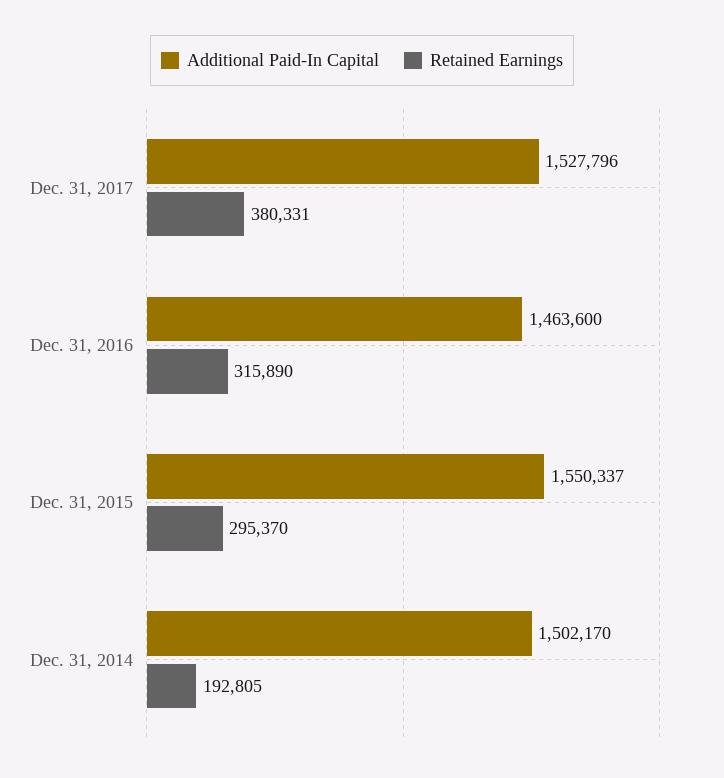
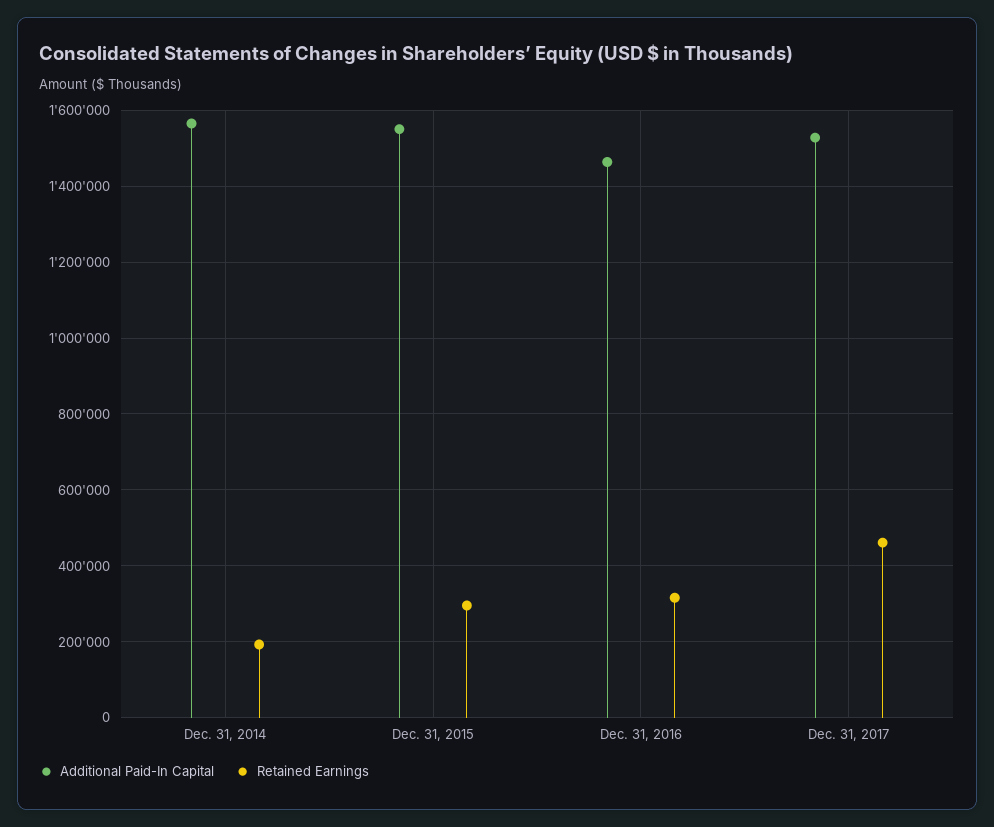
  {
    "Additional Paid-In Capital": {
      "Dec. 31, 2017": 1527796,
      "Dec. 31, 2016": 1463600,
      "Dec. 31, 2015": 1550337,
-     "Dec. 31, 2014": 1502170
+     "Dec. 31, 2014": 1560000
    },
    "Retained Earnings": {
-     "Dec. 31, 2017": 380331,
+     "Dec. 31, 2017": 460000,
      "Dec. 31, 2016": 315890,
      "Dec. 31, 2015": 295370,
      "Dec. 31, 2014": 192805
    }
  }

